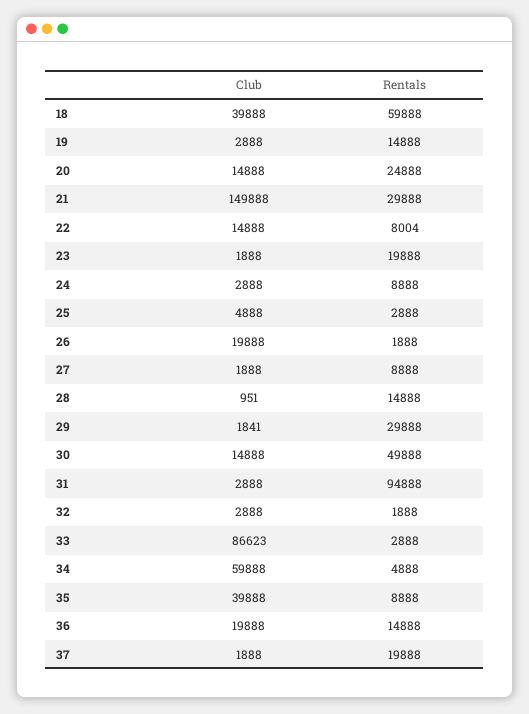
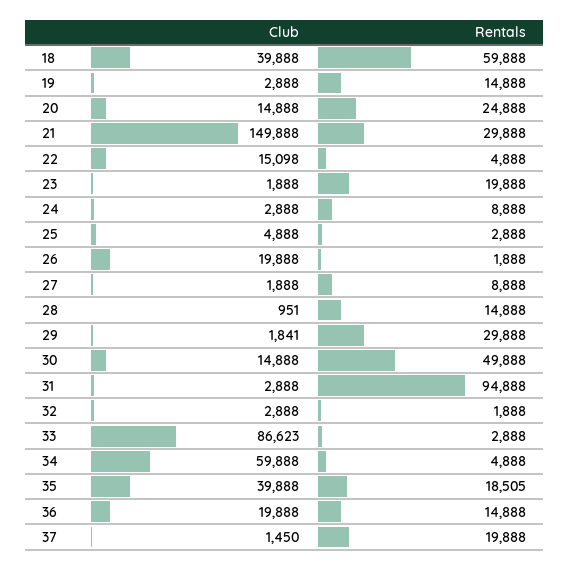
  {
    "Club": {
      "18": 39888,
      "19": 2888,
      "20": 14888,
      "21": 149888,
-     "22": 14888,
+     "22": 15098,
      "23": 1888,
      "24": 2888,
      "25": 4888,
      "26": 19888,
      "27": 1888,
      "28": 951,
      "29": 1841,
      "30": 14888,
      "31": 2888,
      "32": 2888,
      "33": 86623,
      "34": 59888,
      "35": 39888,
      "36": 19888,
-     "37": 1888
+     "37": 1450
    },
    "Rentals": {
      "18": 59888,
      "19": 14888,
      "20": 24888,
      "21": 29888,
-     "22": 8004,
+     "22": 4888,
      "23": 19888,
      "24": 8888,
      "25": 2888,
      "26": 1888,
      "27": 8888,
      "28": 14888,
      "29": 29888,
      "30": 49888,
      "31": 94888,
      "32": 1888,
      "33": 2888,
      "34": 4888,
-     "35": 8888,
+     "35": 18505,
      "36": 14888,
      "37": 19888
    }
  }

